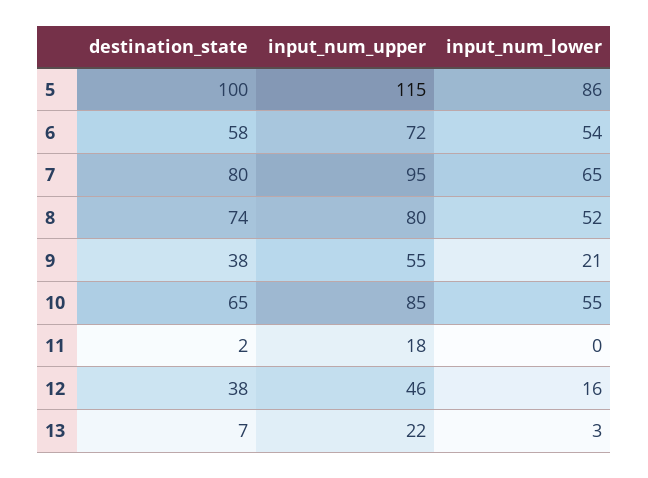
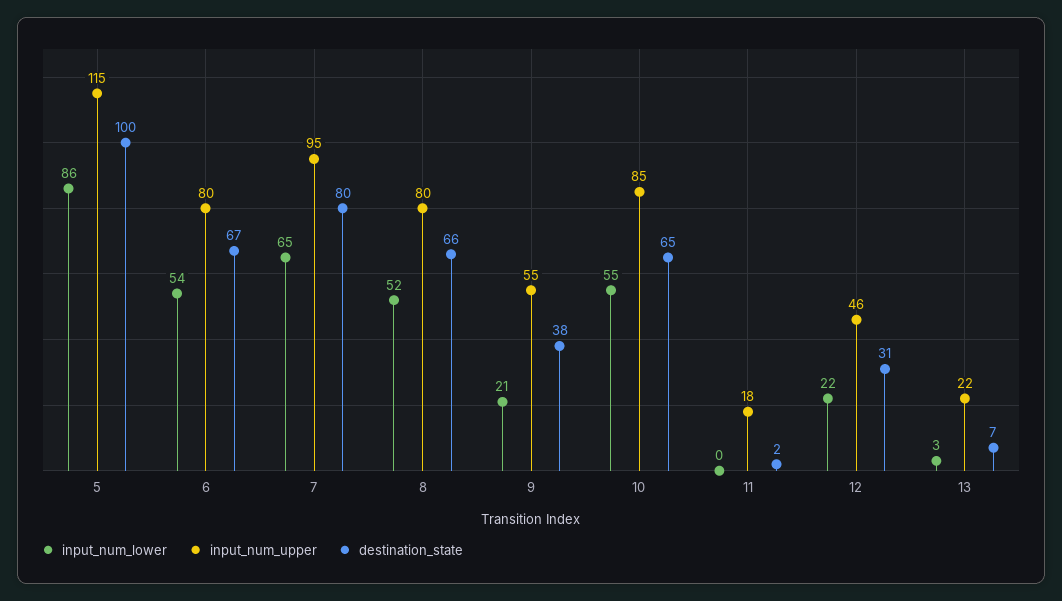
  {
    "destination_state": {
      "5": 100,
-     "6": 58,
+     "6": 67,
      "7": 80,
-     "8": 74,
+     "8": 66,
      "9": 38,
      "10": 65,
      "11": 2,
-     "12": 38,
+     "12": 31,
      "13": 7
    },
    "input_num_upper": {
      "5": 115,
-     "6": 72,
+     "6": 80,
      "7": 95,
      "8": 80,
      "9": 55,
      "10": 85,
      "11": 18,
      "12": 46,
      "13": 22
    },
    "input_num_lower": {
      "5": 86,
      "6": 54,
      "7": 65,
      "8": 52,
      "9": 21,
      "10": 55,
      "11": 0,
-     "12": 16,
+     "12": 22,
      "13": 3
    }
  }

